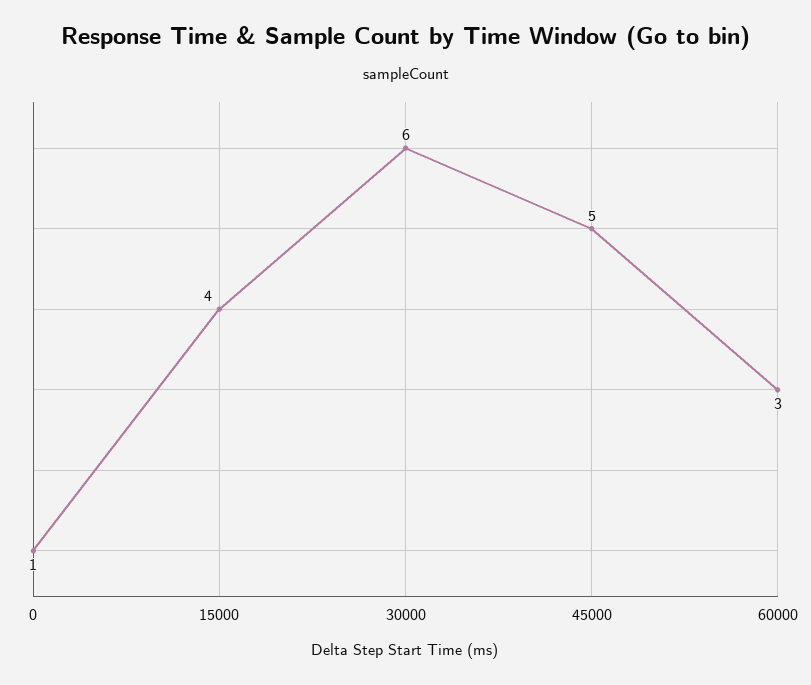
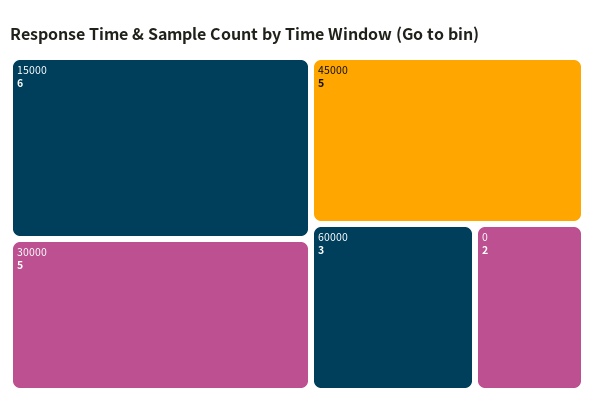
  {
-   "0": 1,
+   "0": 2,
-   "15000": 4,
+   "15000": 6,
-   "30000": 6,
+   "30000": 5,
    "45000": 5,
    "60000": 3
  }

